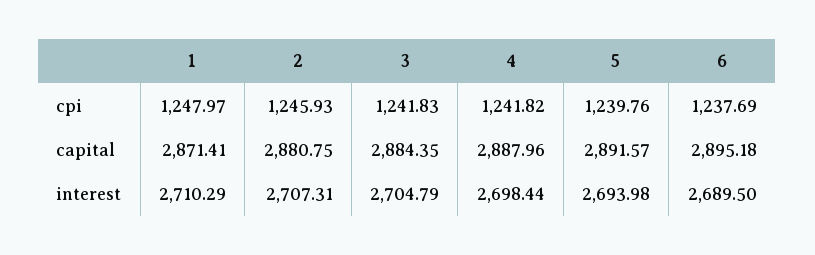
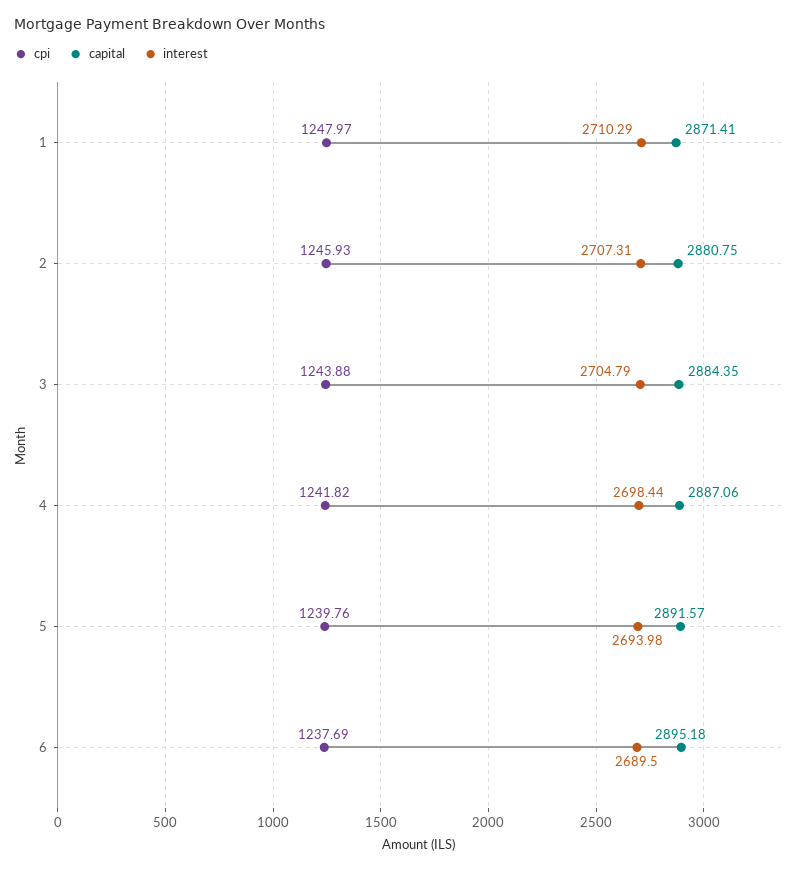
  {
    "cpi": {
      "1": 1247.97,
      "2": 1245.93,
-     "3": 1241.83,
+     "3": 1243.88,
      "4": 1241.82,
      "5": 1239.76,
      "6": 1237.69
    },
    "capital": {
      "1": 2871.41,
      "2": 2880.75,
      "3": 2884.35,
-     "4": 2887.96,
+     "4": 2887.06,
      "5": 2891.57,
      "6": 2895.18
    },
    "interest": {
      "1": 2710.29,
      "2": 2707.31,
      "3": 2704.79,
      "4": 2698.44,
      "5": 2693.98,
      "6": 2689.5
    }
  }

